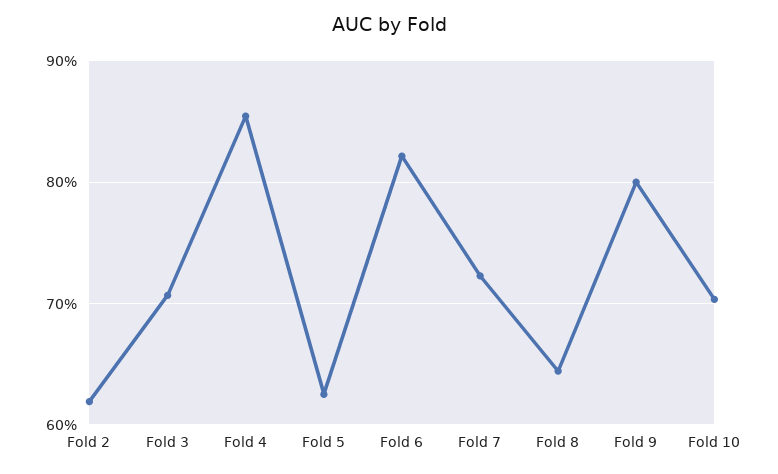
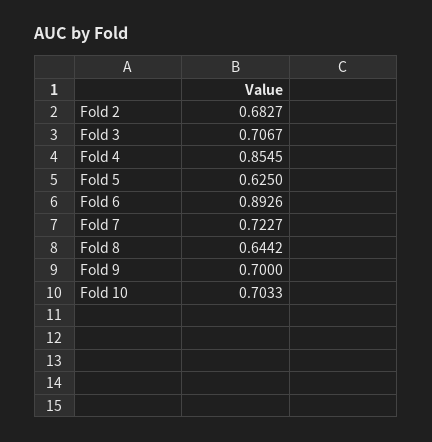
  {
-   "Fold 2": 0.62,
+   "Fold 2": 0.6827,
    "Fold 3": 0.7067,
    "Fold 4": 0.8545,
    "Fold 5": 0.625,
-   "Fold 6": 0.82,
+   "Fold 6": 0.8926,
    "Fold 7": 0.7227,
    "Fold 8": 0.6442,
-   "Fold 9": 0.8,
+   "Fold 9": 0.7,
    "Fold 10": 0.7033
  }

